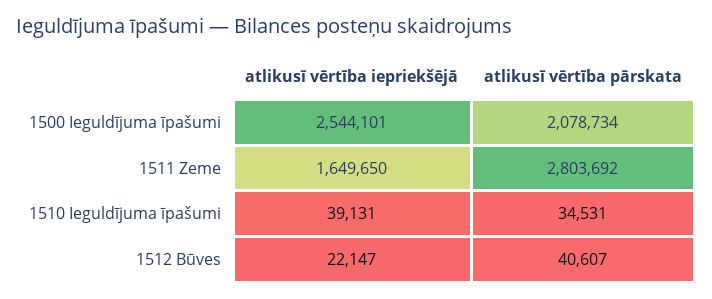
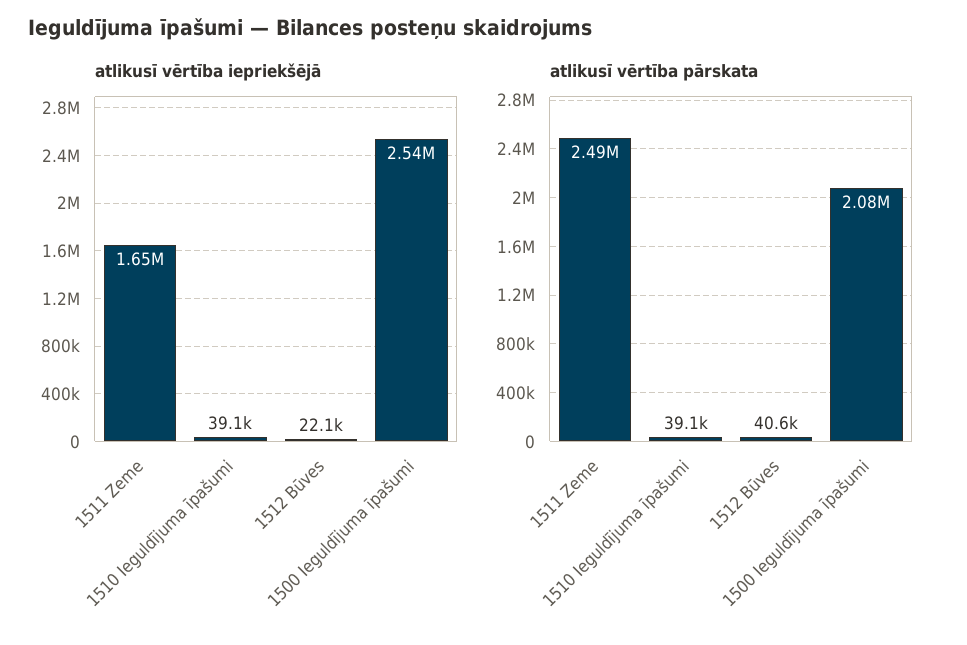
  {
    "atlikusī vērtība iepriekšējā": {
      "1500 Ieguldījuma īpašumi": 2544101,
      "1511 Zeme": 1649650,
      "1510 Ieguldījuma īpašumi": 39131,
      "1512 Būves": 22147
    },
    "atlikusī vērtība pārskata": {
      "1500 Ieguldījuma īpašumi": 2078734,
-     "1511 Zeme": 2803692,
+     "1511 Zeme": 2490000,
-     "1510 Ieguldījuma īpašumi": 34531,
+     "1510 Ieguldījuma īpašumi": 39100,
      "1512 Būves": 40607
    }
  }

